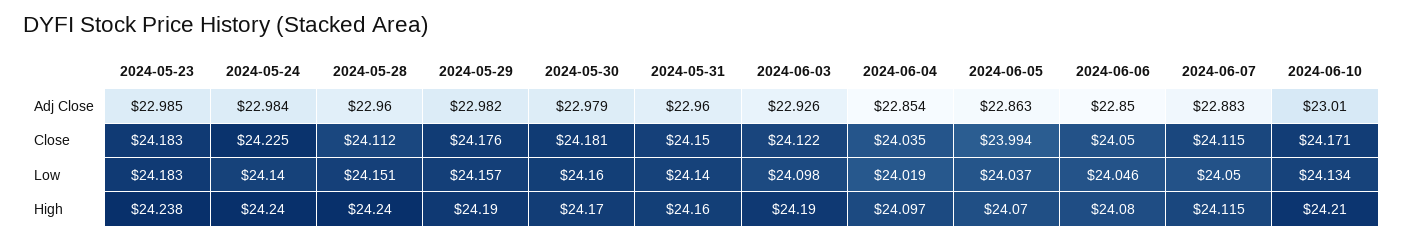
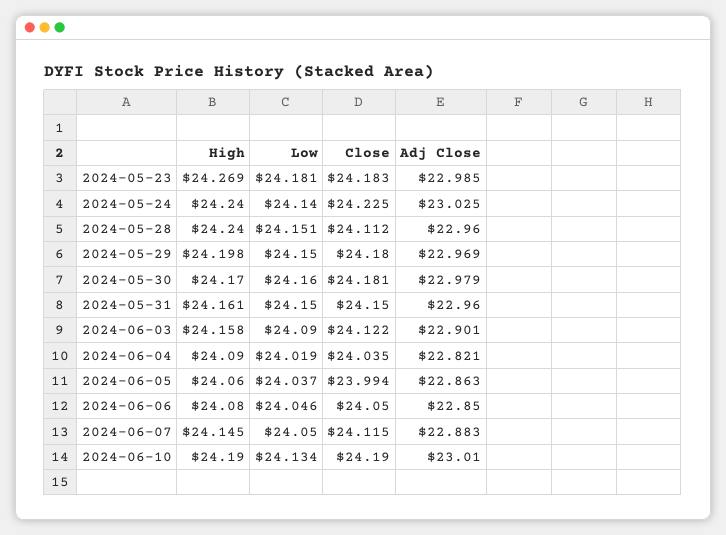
  {
    "2024-05-23": {
      "Adj Close": 22.985,
      "Close": 24.183,
-     "Low": 24.183,
+     "Low": 24.181,
-     "High": 24.238
+     "High": 24.269
    },
    "2024-05-24": {
-     "Adj Close": 22.984,
+     "Adj Close": 23.025,
      "Close": 24.225,
      "Low": 24.14,
      "High": 24.24
    },
    "2024-05-28": {
      "Adj Close": 22.96,
      "Close": 24.112,
      "Low": 24.151,
      "High": 24.24
    },
    "2024-05-29": {
-     "Adj Close": 22.982,
+     "Adj Close": 22.969,
-     "Close": 24.176,
+     "Close": 24.18,
-     "Low": 24.157,
+     "Low": 24.15,
-     "High": 24.19
+     "High": 24.198
    },
    "2024-05-30": {
      "Adj Close": 22.979,
      "Close": 24.181,
      "Low": 24.16,
      "High": 24.17
    },
    "2024-05-31": {
      "Adj Close": 22.96,
      "Close": 24.15,
-     "Low": 24.14,
+     "Low": 24.15,
-     "High": 24.16
+     "High": 24.161
    },
    "2024-06-03": {
-     "Adj Close": 22.926,
+     "Adj Close": 22.901,
      "Close": 24.122,
-     "Low": 24.098,
+     "Low": 24.09,
-     "High": 24.19
+     "High": 24.158
    },
    "2024-06-04": {
-     "Adj Close": 22.854,
+     "Adj Close": 22.821,
      "Close": 24.035,
      "Low": 24.019,
-     "High": 24.097
+     "High": 24.09
    },
    "2024-06-05": {
      "Adj Close": 22.863,
      "Close": 23.994,
      "Low": 24.037,
-     "High": 24.07
+     "High": 24.06
    },
    "2024-06-06": {
      "Adj Close": 22.85,
      "Close": 24.05,
      "Low": 24.046,
      "High": 24.08
    },
    "2024-06-07": {
      "Adj Close": 22.883,
      "Close": 24.115,
      "Low": 24.05,
-     "High": 24.115
+     "High": 24.145
    },
    "2024-06-10": {
      "Adj Close": 23.01,
-     "Close": 24.171,
+     "Close": 24.19,
      "Low": 24.134,
-     "High": 24.21
+     "High": 24.19
    }
  }

